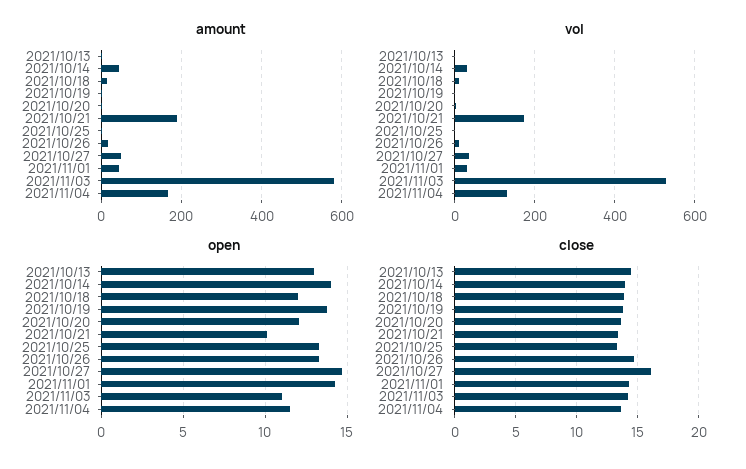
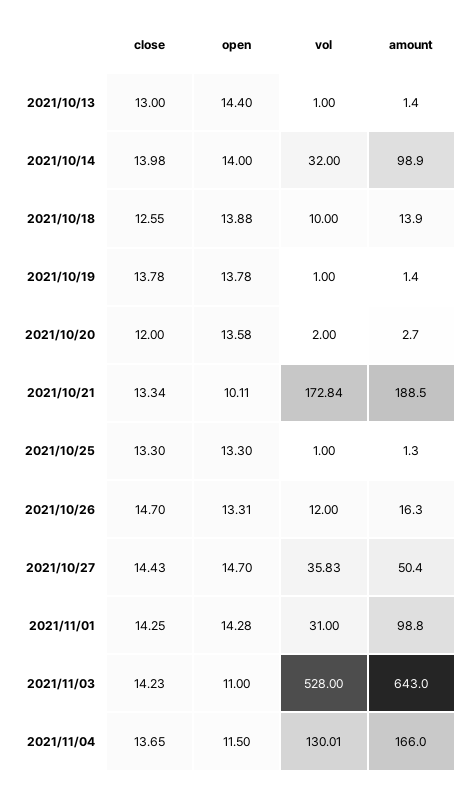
  {
    "amount": {
      "2021/10/13": 1.4,
-     "2021/10/14": 40,
+     "2021/10/14": 98.9,
      "2021/10/18": 13.9,
      "2021/10/19": 1.4,
      "2021/10/20": 2.7,
      "2021/10/21": 188.5,
      "2021/10/25": 1.3,
      "2021/10/26": 16.3,
      "2021/10/27": 50.4,
-     "2021/11/01": 40,
+     "2021/11/01": 98.8,
-     "2021/11/03": 580,
+     "2021/11/03": 643,
      "2021/11/04": 166
    },
    "vol": {
      "2021/10/13": 1,
      "2021/10/14": 32,
      "2021/10/18": 10,
      "2021/10/19": 1,
      "2021/10/20": 2,
      "2021/10/21": 172.84,
      "2021/10/25": 1,
      "2021/10/26": 12,
      "2021/10/27": 35.83,
      "2021/11/01": 31,
      "2021/11/03": 528,
      "2021/11/04": 130.01
    },
    "open": {
-     "2021/10/13": 13,
+     "2021/10/13": 14.4,
      "2021/10/14": 14,
-     "2021/10/18": 12,
+     "2021/10/18": 13.88,
      "2021/10/19": 13.78,
-     "2021/10/20": 12,
+     "2021/10/20": 13.58,
      "2021/10/21": 10.11,
      "2021/10/25": 13.3,
      "2021/10/26": 13.31,
      "2021/10/27": 14.7,
      "2021/11/01": 14.28,
      "2021/11/03": 11,
      "2021/11/04": 11.5
    },
    "close": {
-     "2021/10/13": 14.5,
+     "2021/10/13": 13,
      "2021/10/14": 13.98,
-     "2021/10/18": 14,
+     "2021/10/18": 12.55,
      "2021/10/19": 13.78,
-     "2021/10/20": 13.5,
+     "2021/10/20": 12,
      "2021/10/21": 13.34,
      "2021/10/25": 13.3,
      "2021/10/26": 14.7,
-     "2021/10/27": 16,
+     "2021/10/27": 14.43,
      "2021/11/01": 14.25,
      "2021/11/03": 14.23,
      "2021/11/04": 13.65
    }
  }

